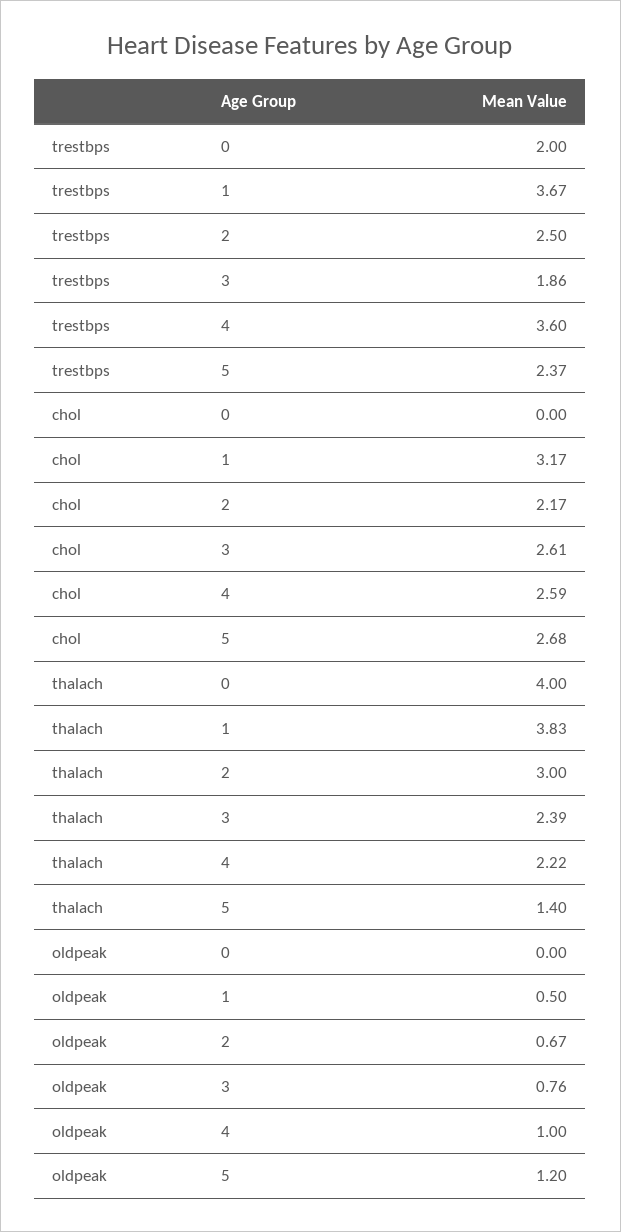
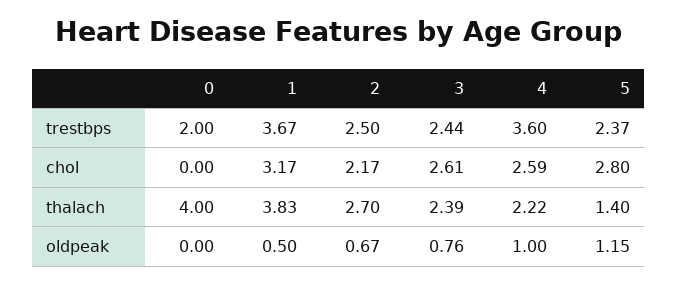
  {
    "trestbps": {
      "0": 2,
      "1": 3.67,
      "2": 2.5,
-     "3": 1.86,
+     "3": 2.44,
      "4": 3.6,
      "5": 2.37
    },
    "chol": {
      "0": 0,
      "1": 3.17,
      "2": 2.17,
      "3": 2.61,
      "4": 2.59,
-     "5": 2.68
+     "5": 2.8
    },
    "thalach": {
      "0": 4,
      "1": 3.83,
-     "2": 3,
+     "2": 2.7,
      "3": 2.39,
      "4": 2.22,
      "5": 1.4
    },
    "oldpeak": {
      "0": 0,
      "1": 0.5,
      "2": 0.67,
      "3": 0.76,
      "4": 1,
-     "5": 1.2
+     "5": 1.15
    }
  }

